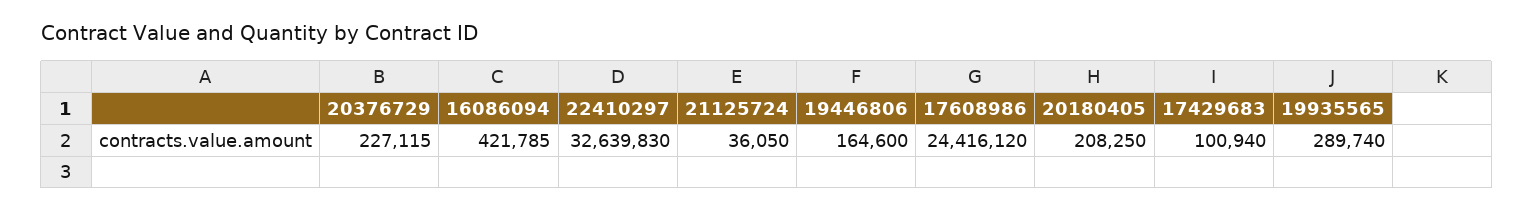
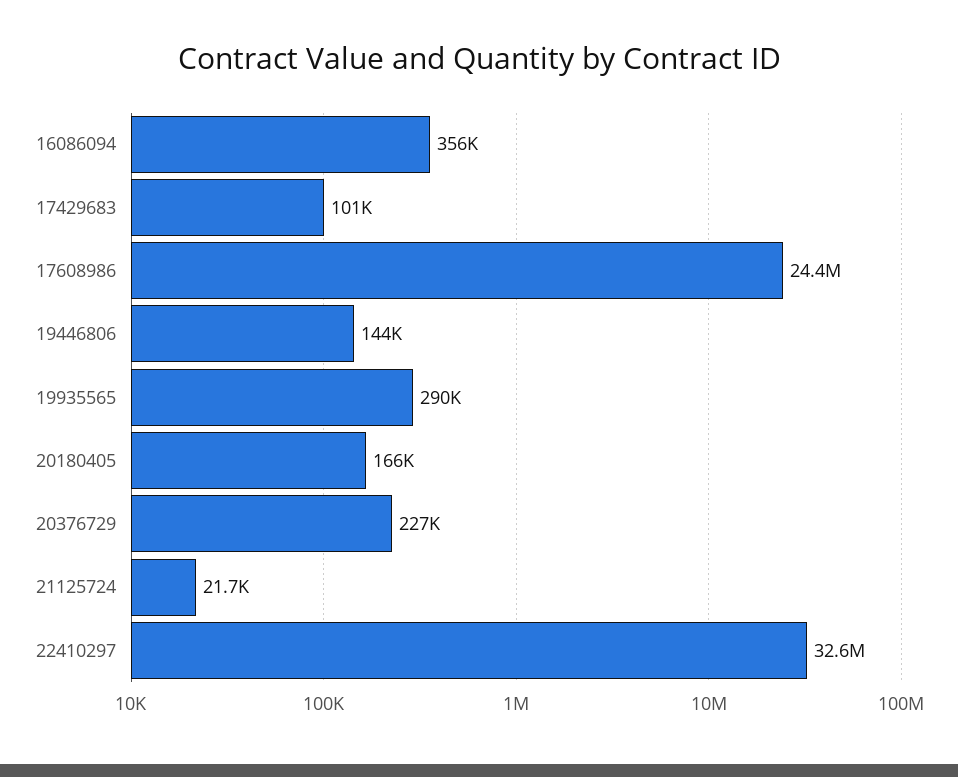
  {
    "20376729": 227115,
-   "16086094": 421785,
+   "16086094": 356000,
    "22410297": 32639830,
-   "21125724": 36050,
+   "21125724": 21700,
-   "19446806": 164600,
+   "19446806": 144000,
    "17608986": 24416120,
-   "20180405": 208250,
+   "20180405": 166000,
    "17429683": 100940,
    "19935565": 289740
  }

